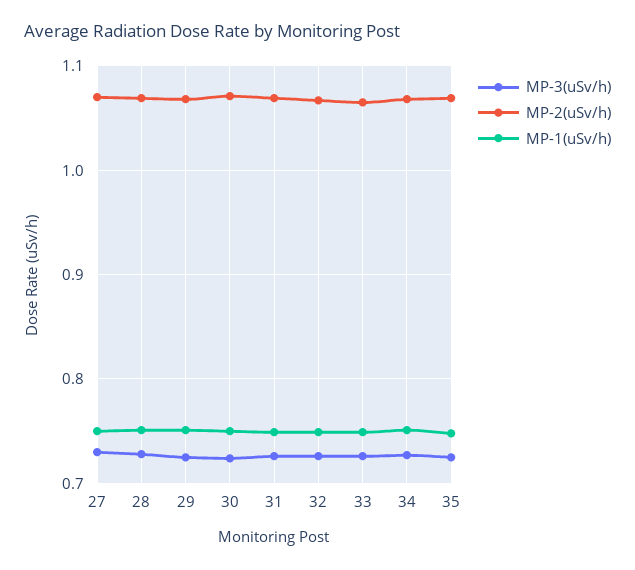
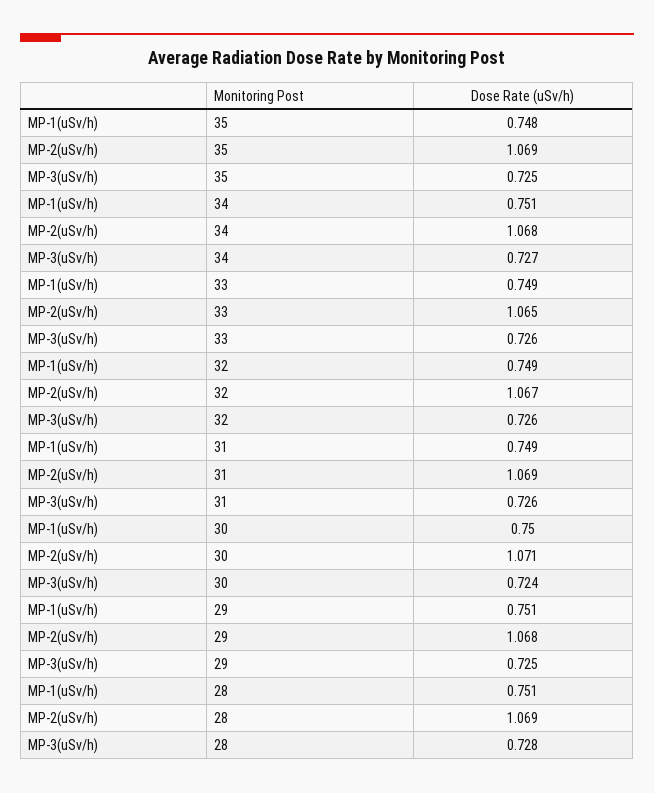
  {
    "MP-3(uSv/h)": {
-     "27": 0.73,
      "28": 0.728,
      "29": 0.725,
      "30": 0.724,
      "31": 0.726,
      "32": 0.726,
      "33": 0.726,
      "34": 0.727,
      "35": 0.725
    },
    "MP-2(uSv/h)": {
-     "27": 1.07,
      "28": 1.069,
      "29": 1.068,
      "30": 1.071,
      "31": 1.069,
      "32": 1.067,
      "33": 1.065,
      "34": 1.068,
      "35": 1.069
    },
    "MP-1(uSv/h)": {
-     "27": 0.75,
      "28": 0.751,
      "29": 0.751,
      "30": 0.75,
      "31": 0.749,
      "32": 0.749,
      "33": 0.749,
      "34": 0.751,
      "35": 0.748
    }
  }

